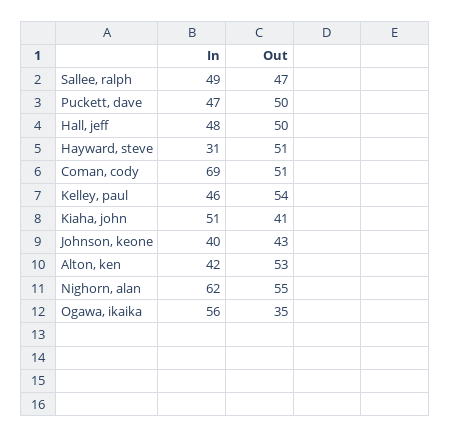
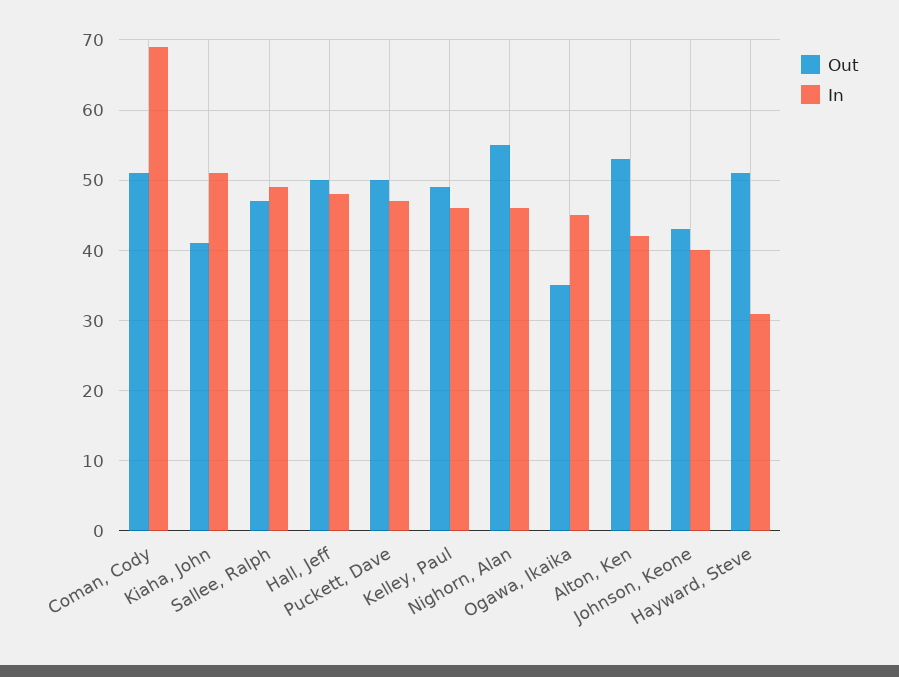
  {
    "In": {
      "Sallee, ralph": 49,
      "Puckett, dave": 47,
      "Hall, jeff": 48,
      "Hayward, steve": 31,
      "Coman, cody": 69,
      "Kelley, paul": 46,
      "Kiaha, john": 51,
      "Johnson, keone": 40,
      "Alton, ken": 42,
-     "Nighorn, alan": 62,
+     "Nighorn, alan": 46,
-     "Ogawa, ikaika": 56
+     "Ogawa, ikaika": 45
    },
    "Out": {
      "Sallee, ralph": 47,
      "Puckett, dave": 50,
      "Hall, jeff": 50,
      "Hayward, steve": 51,
      "Coman, cody": 51,
-     "Kelley, paul": 54,
+     "Kelley, paul": 49,
      "Kiaha, john": 41,
      "Johnson, keone": 43,
      "Alton, ken": 53,
      "Nighorn, alan": 55,
      "Ogawa, ikaika": 35
    }
  }

